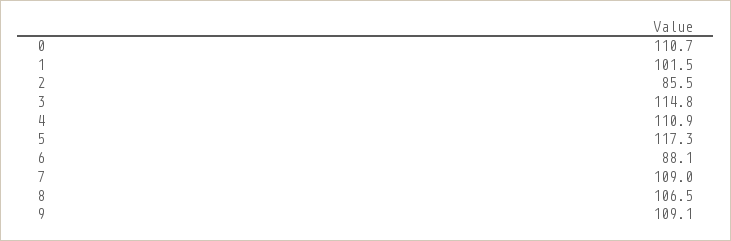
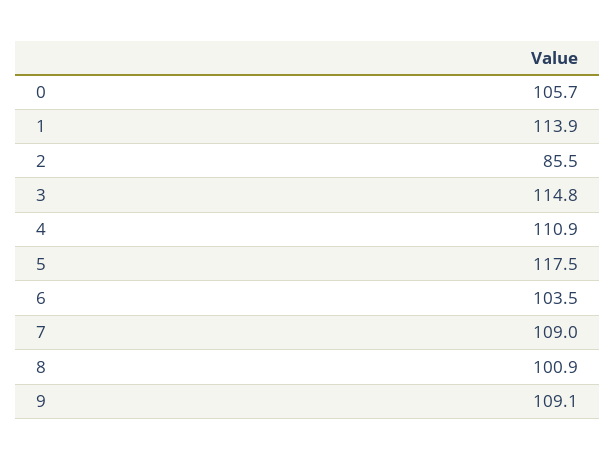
  {
-   "0": 110.7,
+   "0": 105.7,
-   "1": 101.5,
+   "1": 113.9,
    "2": 85.5,
    "3": 114.8,
    "4": 110.9,
-   "5": 117.3,
+   "5": 117.5,
-   "6": 88.1,
+   "6": 103.5,
    "7": 109,
-   "8": 106.5,
+   "8": 100.9,
    "9": 109.1
  }

